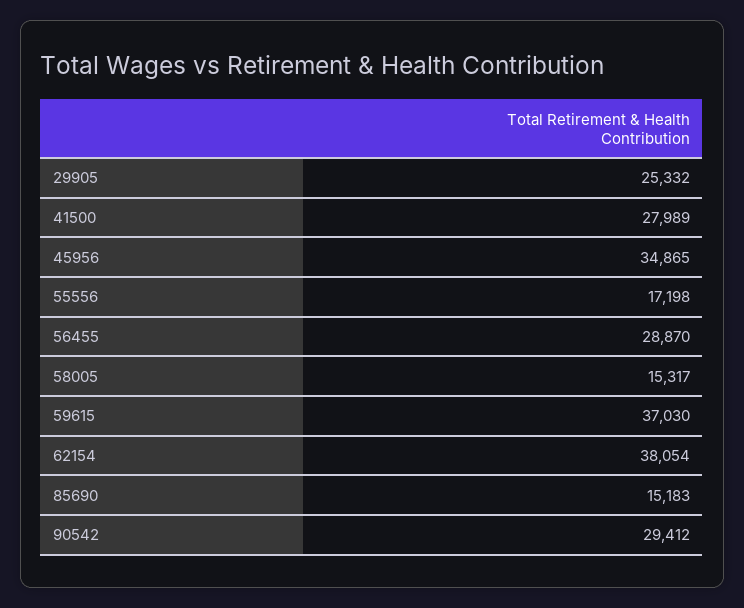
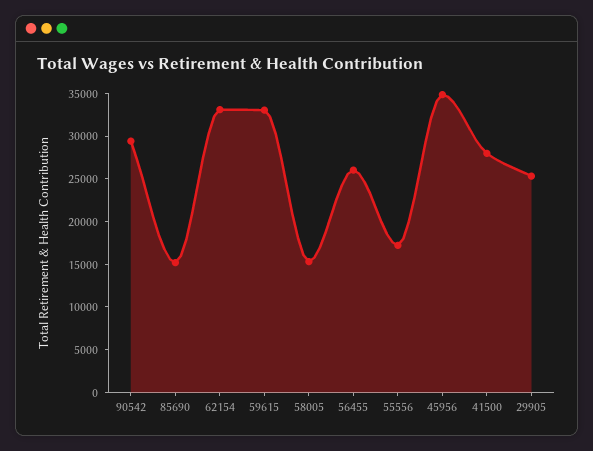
  {
    "29905": 25332,
    "41500": 27989,
    "45956": 34865,
    "55556": 17198,
-   "56455": 28870,
+   "56455": 26000,
    "58005": 15317,
-   "59615": 37030,
+   "59615": 33000,
-   "62154": 38054,
+   "62154": 33000,
    "85690": 15183,
    "90542": 29412
  }

